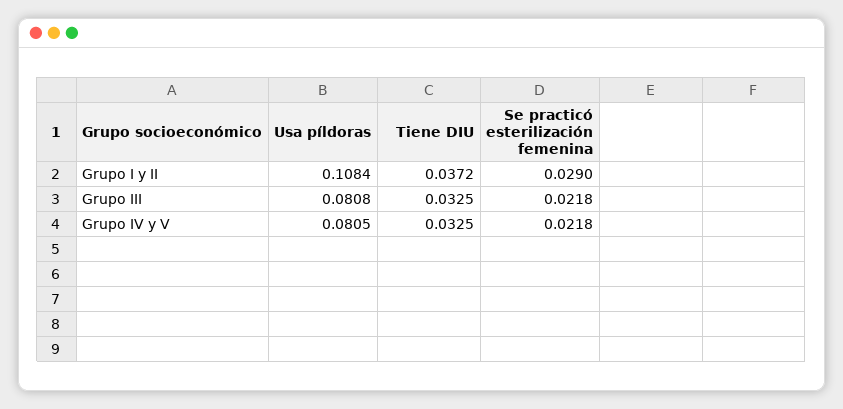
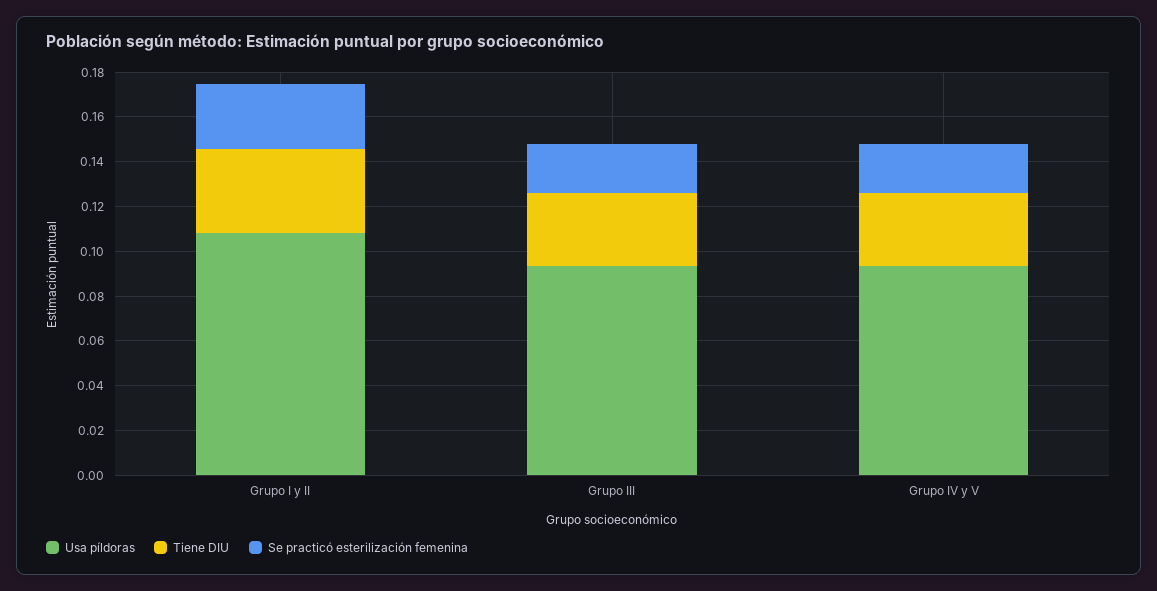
  {
    "Usa píldoras": {
      "Grupo I y II": 0.1084,
-     "Grupo III": 0.0808,
+     "Grupo III": 0.095,
-     "Grupo IV y V": 0.0805
+     "Grupo IV y V": 0.095
    },
    "Tiene DIU": {
      "Grupo I y II": 0.0372,
      "Grupo III": 0.0325,
      "Grupo IV y V": 0.0325
    },
    "Se practicó esterilización femenina": {
      "Grupo I y II": 0.029,
      "Grupo III": 0.0218,
      "Grupo IV y V": 0.0218
    }
  }

